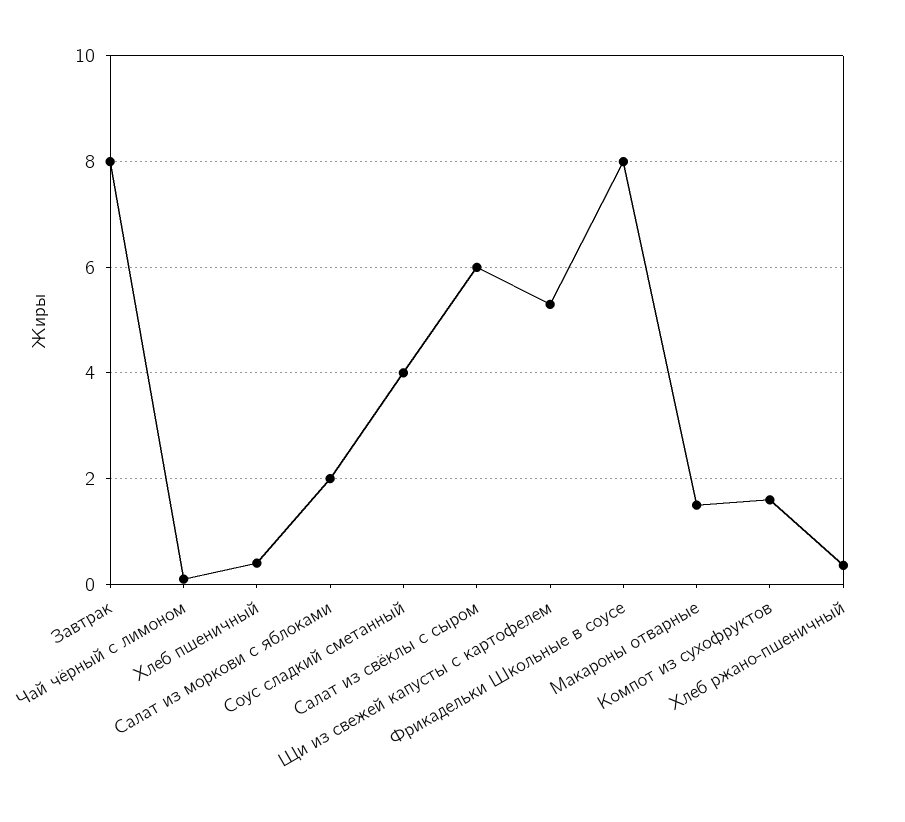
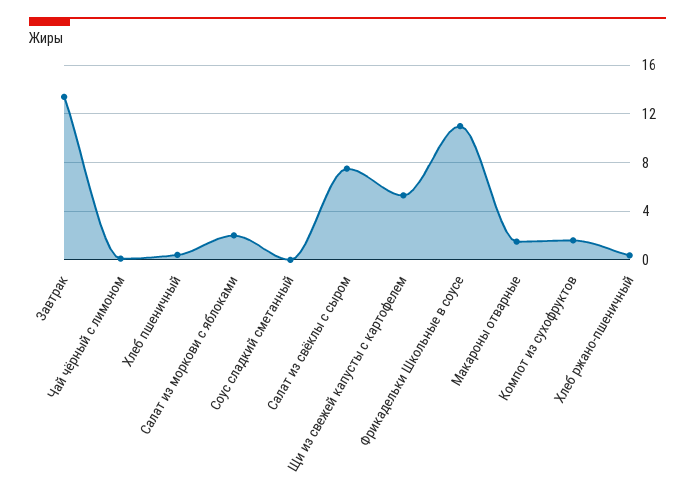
  {
-   "Завтрак": 8,
+   "Завтрак": 13.5,
    "Чай чёрный с лимоном": 0.2,
    "Хлеб пшеничный": 0.4,
    "Салат из моркови с яблоками": 2,
-   "Соус сладкий сметанный": 4,
+   "Соус сладкий сметанный": 0,
-   "Салат из свёклы с сыром": 6,
+   "Салат из свёклы с сыром": 7.5,
    "Щи из свежей капусты с картофелем": 5.4,
-   "Фрикадельки Школьные в соусе": 8,
+   "Фрикадельки Школьные в соусе": 11,
    "Макароны отварные": 1.6,
    "Компот из сухофруктов": 1.6,
    "Хлеб ржано-пшеничный": 0.4
  }

